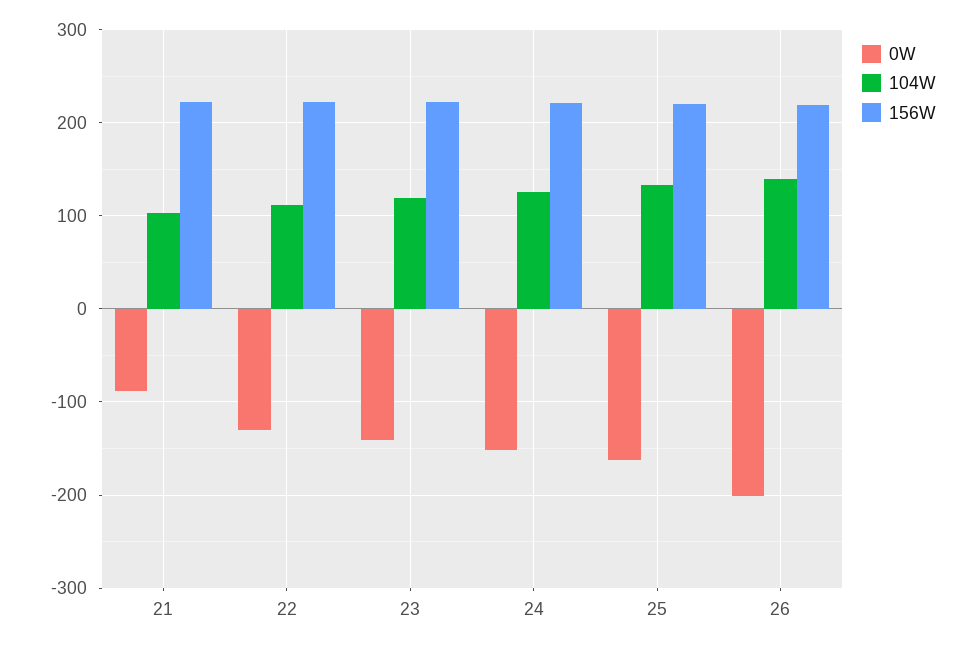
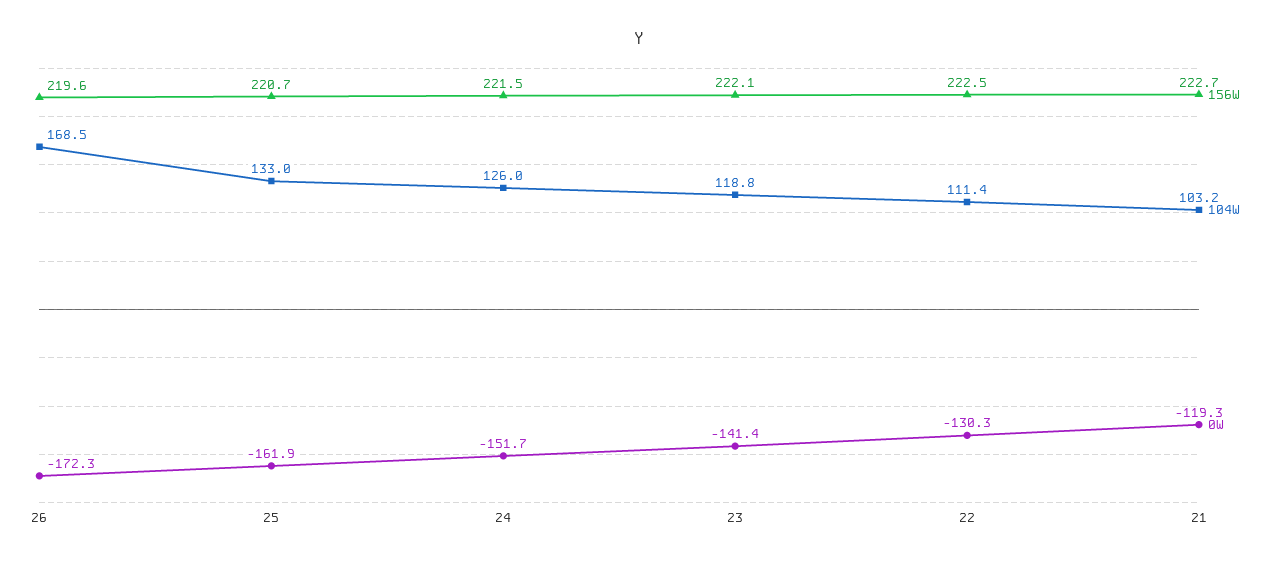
  {
    "0W": {
-     "21": -90,
+     "21": -119.3,
      "22": -130.3,
      "23": -141.4,
      "24": -151.7,
      "25": -161.9,
-     "26": -200
+     "26": -172.3
    },
    "104W": {
      "21": 103.2,
      "22": 111.4,
      "23": 118.8,
      "24": 126,
      "25": 133,
-     "26": 140
+     "26": 168.5
    },
    "156W": {
      "21": 222.7,
      "22": 222.5,
      "23": 222.1,
      "24": 221.5,
      "25": 220.7,
      "26": 219.6
    }
  }

